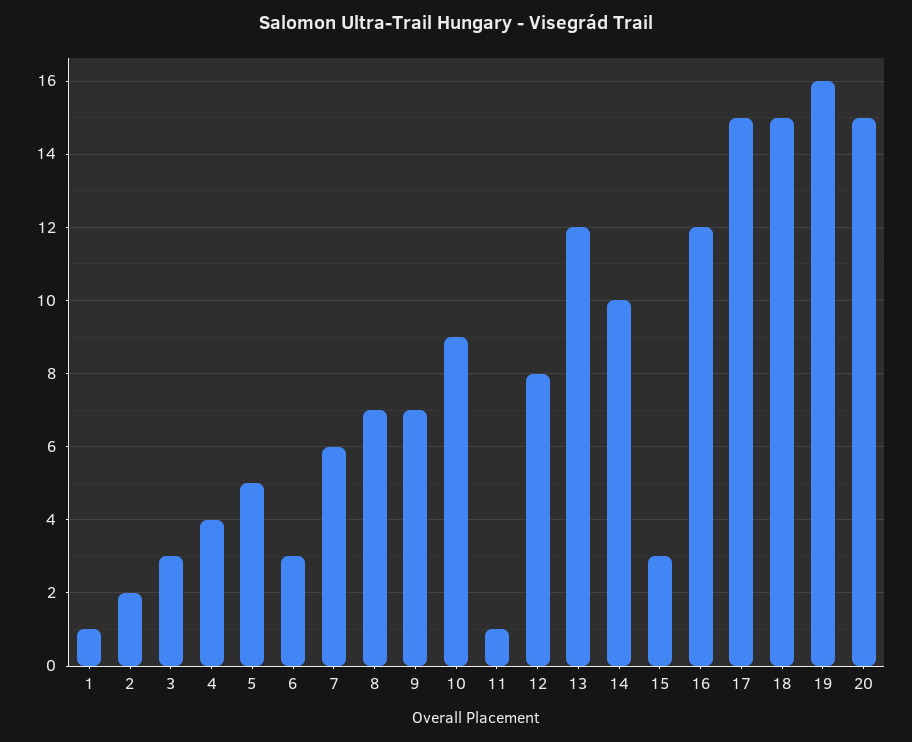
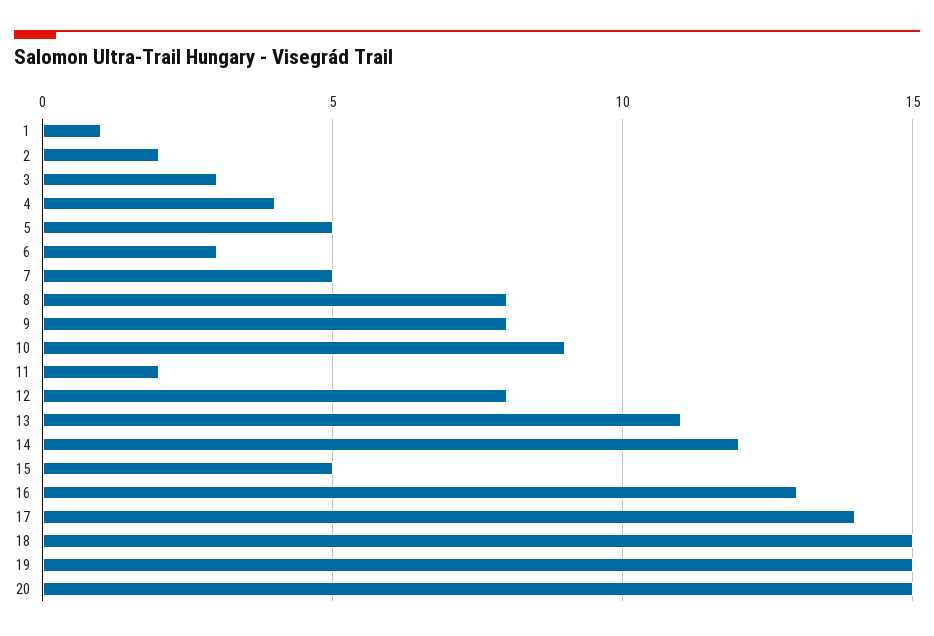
  {
    "1": 1,
    "2": 2,
    "3": 3,
    "4": 4,
    "5": 5,
    "6": 3,
-   "7": 6,
+   "7": 5,
-   "8": 7,
+   "8": 8,
-   "9": 7,
+   "9": 8,
    "10": 9,
-   "11": 1,
+   "11": 2,
    "12": 8,
-   "13": 12,
+   "13": 11,
-   "14": 10,
+   "14": 12,
-   "15": 3,
+   "15": 5,
-   "16": 12,
+   "16": 13,
-   "17": 15,
+   "17": 14,
    "18": 15,
-   "19": 16,
+   "19": 15,
    "20": 15
  }

